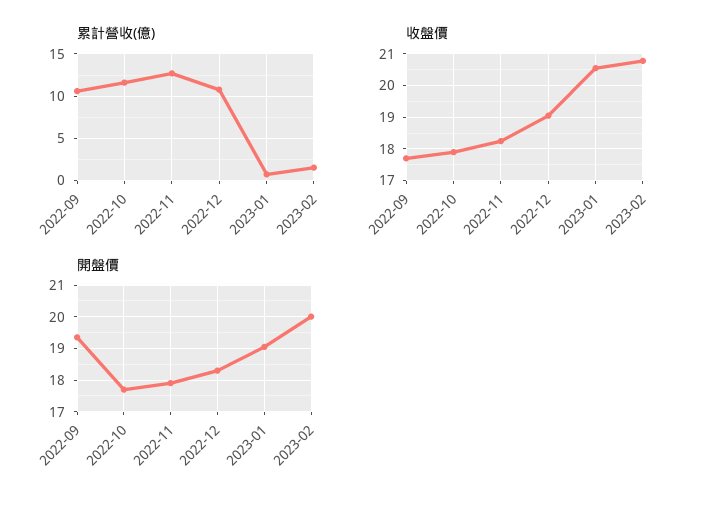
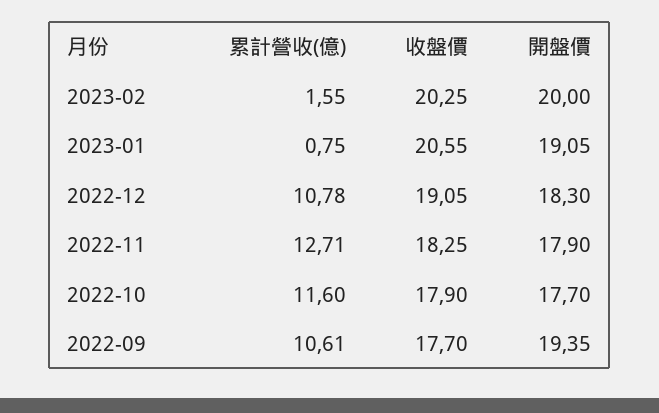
  {
    "累計營收(億)": {
      "2022-09": 10.61,
      "2022-10": 11.6,
      "2022-11": 12.71,
      "2022-12": 10.78,
      "2023-01": 0.75,
      "2023-02": 1.55
    },
    "收盤價": {
      "2022-09": 17.7,
      "2022-10": 17.9,
      "2022-11": 18.25,
      "2022-12": 19.05,
      "2023-01": 20.55,
-     "2023-02": 20.8
+     "2023-02": 20.25
    },
    "開盤價": {
      "2022-09": 19.35,
      "2022-10": 17.7,
      "2022-11": 17.9,
      "2022-12": 18.3,
      "2023-01": 19.05,
      "2023-02": 20
    }
  }

